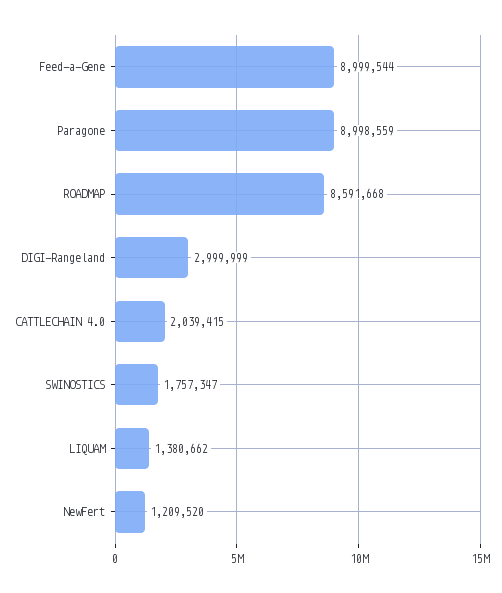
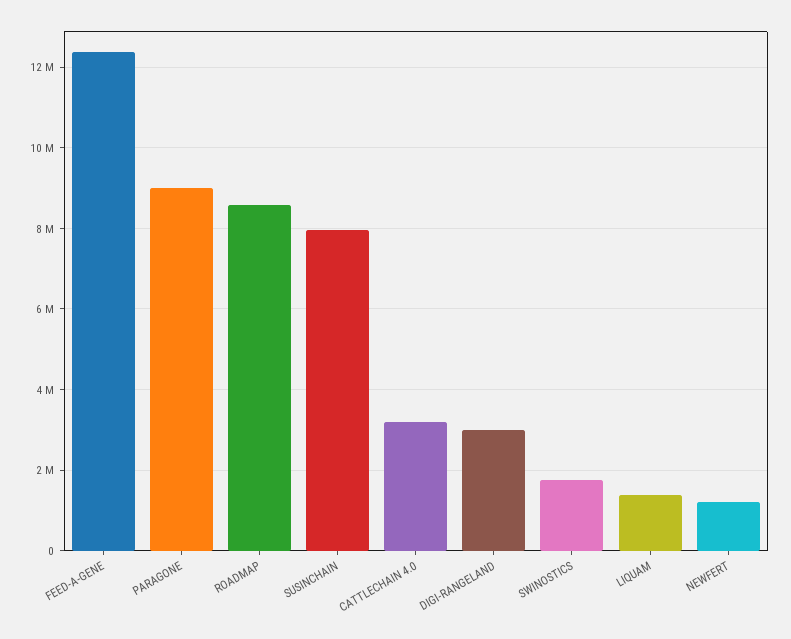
  {
-   "Feed-a-Gene": 8999544,
+   "Feed-a-Gene": 12400000,
    "Paragone": 8998559,
    "ROADMAP": 8591668,
    "DIGI-Rangeland": 2999999,
-   "CATTLECHAIN 4.0": 2039415,
+   "CATTLECHAIN 4.0": 3200000,
    "SWINOSTICS": 1757347,
    "LIQUAM": 1380662,
-   "NewFert": 1209520
+   "NewFert": 1209520,
+   "SUSINCHAIN": 8000000
  }

